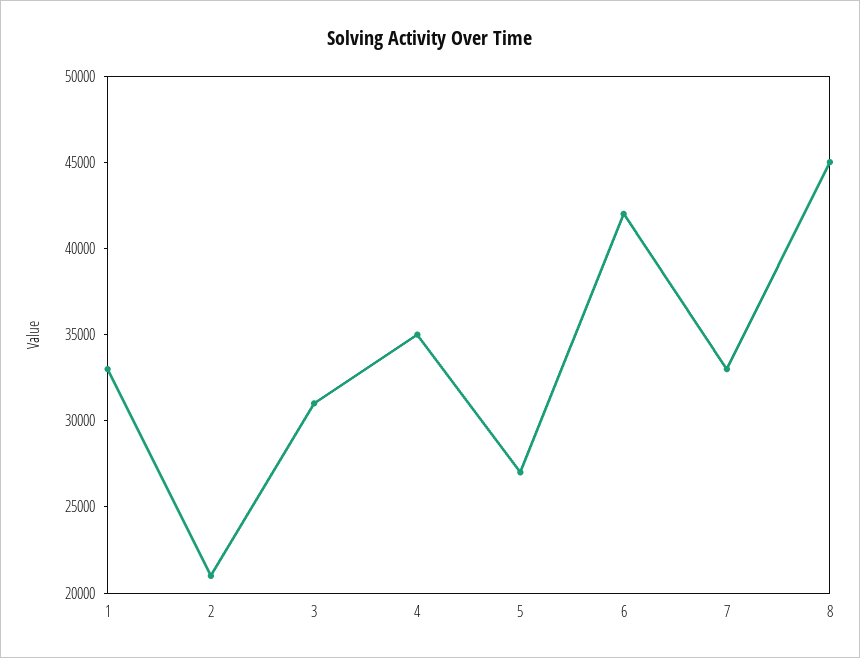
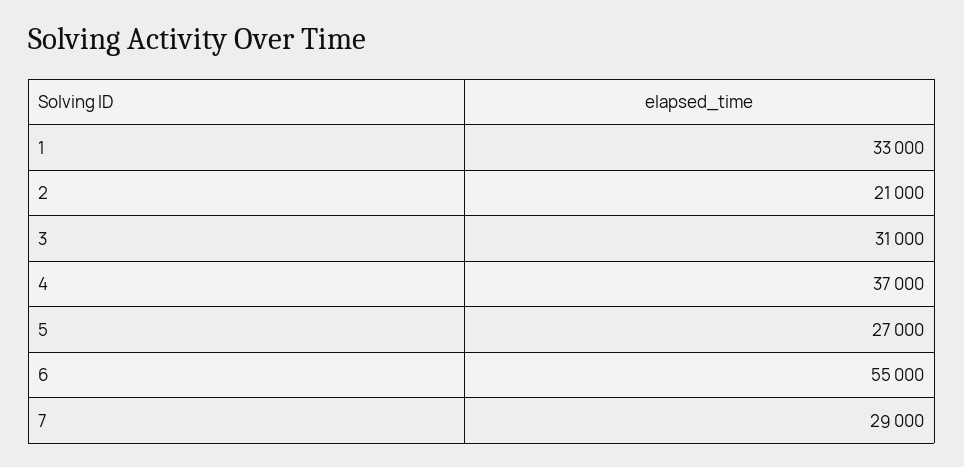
  {
    "1": 33000,
    "2": 21000,
    "3": 31000,
-   "4": 35000,
+   "4": 37000,
    "5": 27000,
-   "6": 42000,
+   "6": 55000,
-   "7": 33000,
+   "7": 29000
-   "8": 45000
  }

